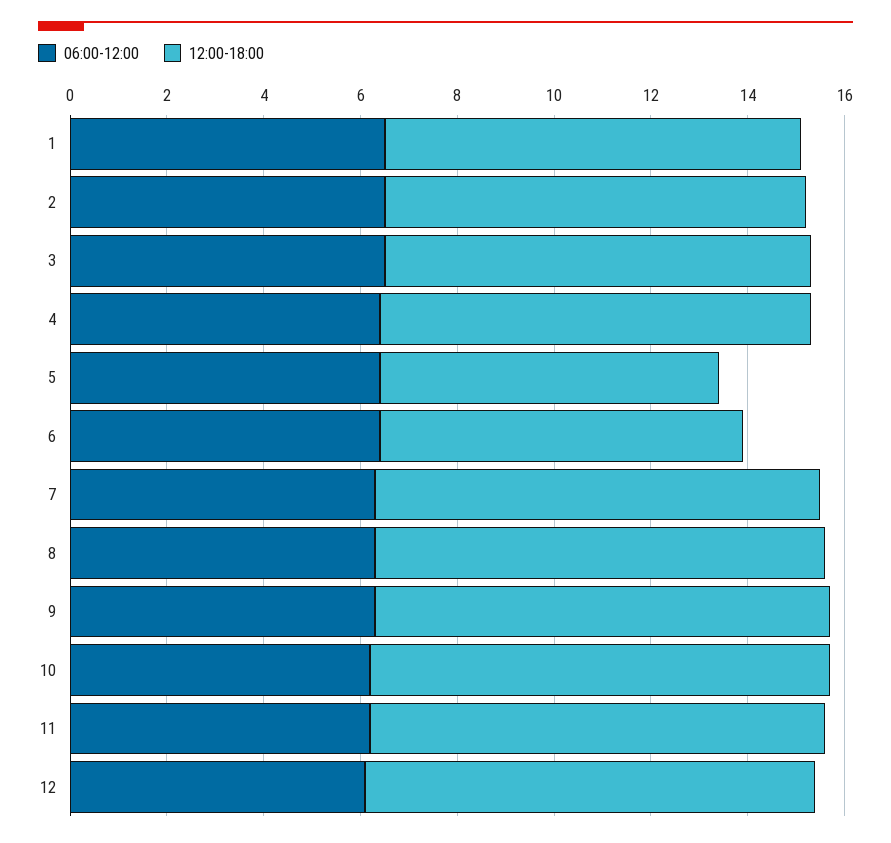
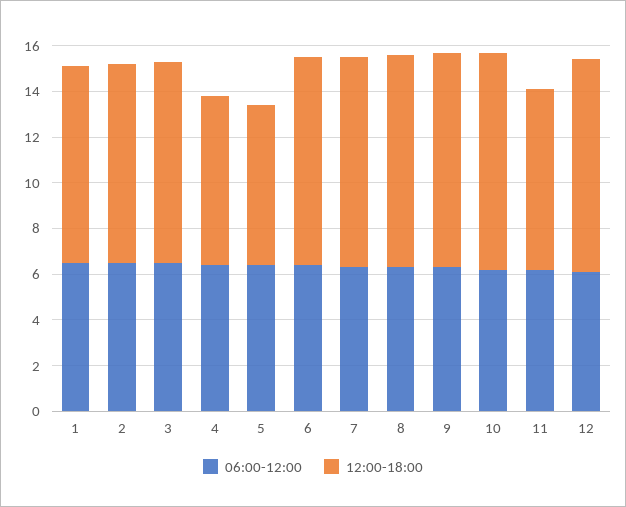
  {
    "06:00-12:00": {
      "1": 6.5,
      "2": 6.5,
      "3": 6.5,
      "4": 6.5,
      "5": 6.5,
      "6": 6.5,
      "7": 6.5,
      "8": 6.5,
      "9": 6.5,
      "10": 6,
      "11": 6,
      "12": 6
    },
    "12:00-18:00": {
      "1": 8.5,
      "2": 8.5,
      "3": 9,
-     "4": 9,
+     "4": 7.5,
      "5": 7,
-     "6": 7.5,
+     "6": 9,
      "7": 9,
      "8": 9.5,
      "9": 9.5,
      "10": 9.5,
-     "11": 9.5,
+     "11": 8,
      "12": 9.5
    }
  }

